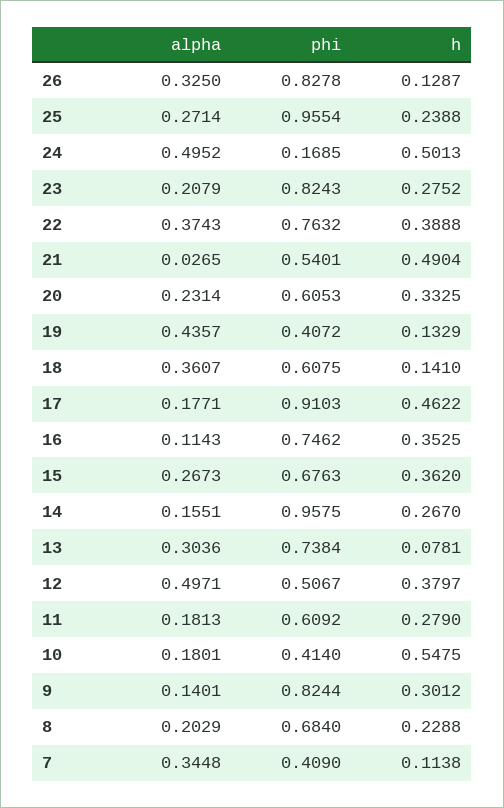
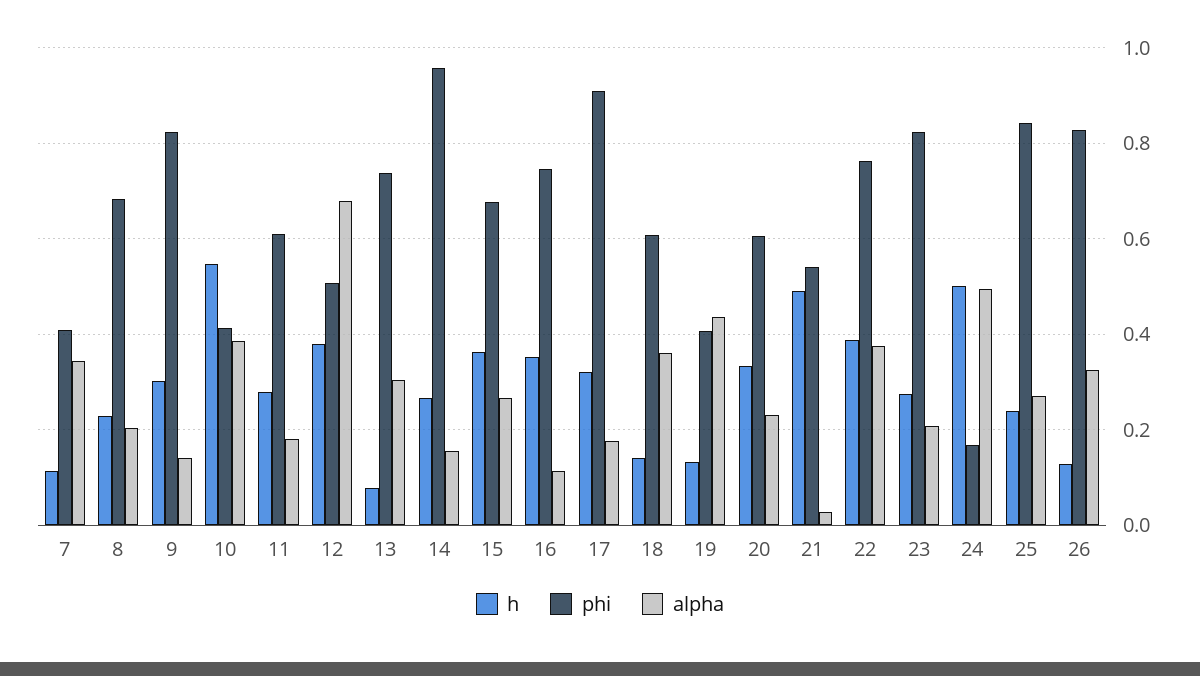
  {
    "alpha": {
      "26": 0.325,
      "25": 0.2714,
      "24": 0.4952,
      "23": 0.2079,
      "22": 0.3743,
      "21": 0.0265,
      "20": 0.2314,
      "19": 0.4357,
      "18": 0.3607,
      "17": 0.1771,
      "16": 0.1143,
      "15": 0.2673,
      "14": 0.1551,
      "13": 0.3036,
-     "12": 0.4971,
+     "12": 0.68,
      "11": 0.1813,
-     "10": 0.1801,
+     "10": 0.38,
      "9": 0.1401,
      "8": 0.2029,
      "7": 0.3448
    },
    "phi": {
      "26": 0.8278,
-     "25": 0.9554,
+     "25": 0.84,
      "24": 0.1685,
      "23": 0.8243,
      "22": 0.7632,
      "21": 0.5401,
      "20": 0.6053,
      "19": 0.4072,
      "18": 0.6075,
      "17": 0.9103,
      "16": 0.7462,
      "15": 0.6763,
      "14": 0.9575,
      "13": 0.7384,
      "12": 0.5067,
      "11": 0.6092,
      "10": 0.414,
      "9": 0.8244,
      "8": 0.684,
      "7": 0.409
    },
    "h": {
      "26": 0.1287,
      "25": 0.2388,
      "24": 0.5013,
      "23": 0.2752,
      "22": 0.3888,
      "21": 0.4904,
      "20": 0.3325,
      "19": 0.1329,
      "18": 0.141,
-     "17": 0.4622,
+     "17": 0.32,
      "16": 0.3525,
      "15": 0.362,
      "14": 0.267,
      "13": 0.0781,
      "12": 0.3797,
      "11": 0.279,
      "10": 0.5475,
      "9": 0.3012,
      "8": 0.2288,
      "7": 0.1138
    }
  }

